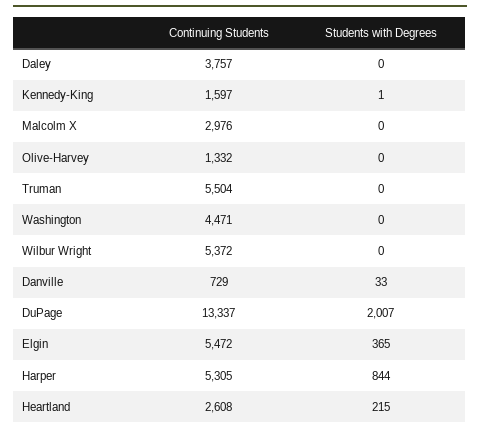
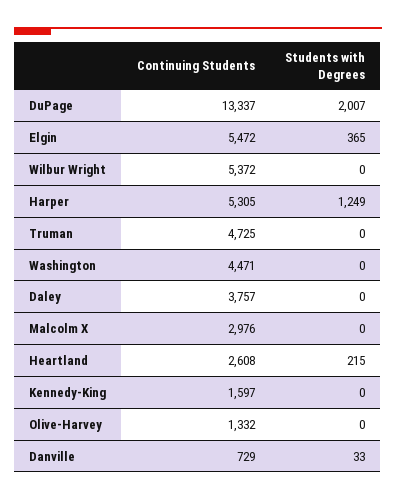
  {
    "Continuing Students": {
      "Daley": 3757,
      "Kennedy-King": 1597,
      "Malcolm X": 2976,
      "Olive-Harvey": 1332,
-     "Truman": 5504,
+     "Truman": 4725,
      "Washington": 4471,
      "Wilbur Wright": 5372,
      "Danville": 729,
      "DuPage": 13337,
      "Elgin": 5472,
      "Harper": 5305,
      "Heartland": 2608
    },
    "Students with Degrees": {
      "Daley": 0,
-     "Kennedy-King": 1,
+     "Kennedy-King": 0,
      "Malcolm X": 0,
      "Olive-Harvey": 0,
      "Truman": 0,
      "Washington": 0,
      "Wilbur Wright": 0,
      "Danville": 33,
      "DuPage": 2007,
      "Elgin": 365,
-     "Harper": 844,
+     "Harper": 1249,
      "Heartland": 215
    }
  }

